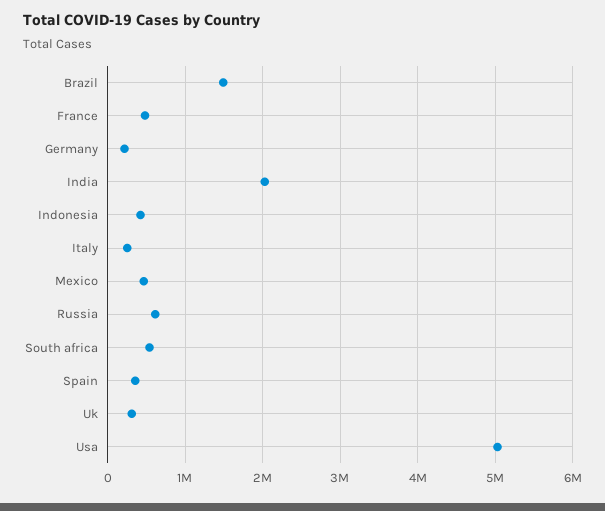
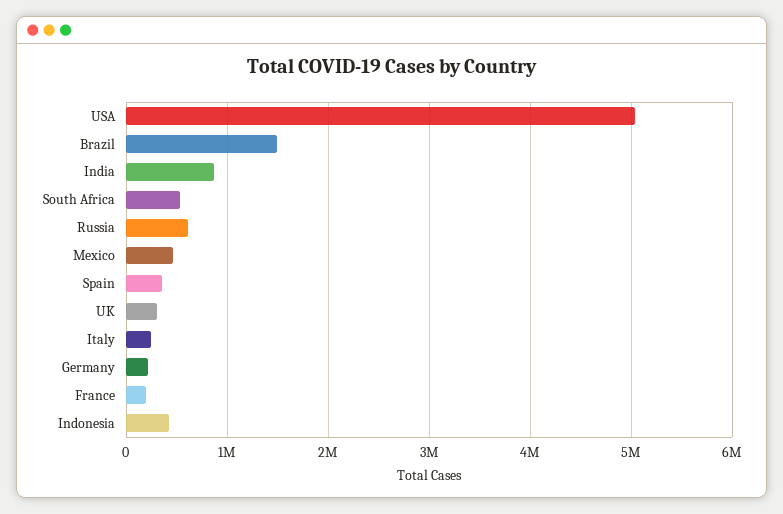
  {
    "Brazil": 1500000,
-   "France": 500000,
+   "France": 200000,
    "Germany": 200000,
-   "India": 2000000,
+   "India": 900000,
    "Indonesia": 400000,
    "Italy": 200000,
    "Mexico": 500000,
    "Russia": 600000,
    "South africa": 500000,
    "Spain": 400000,
    "Uk": 300000,
    "Usa": 5000000
  }

